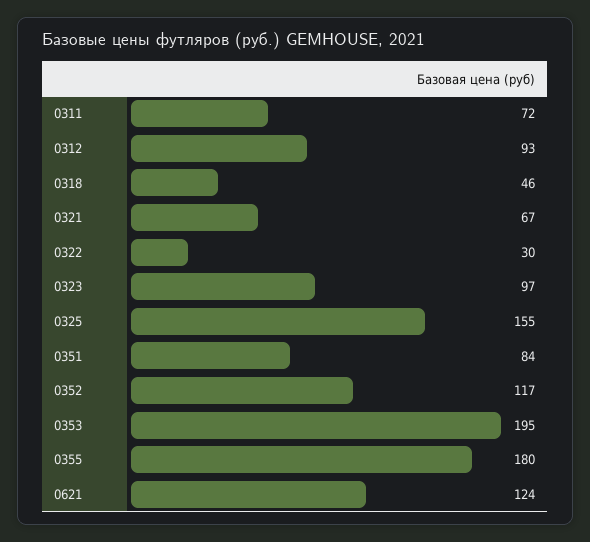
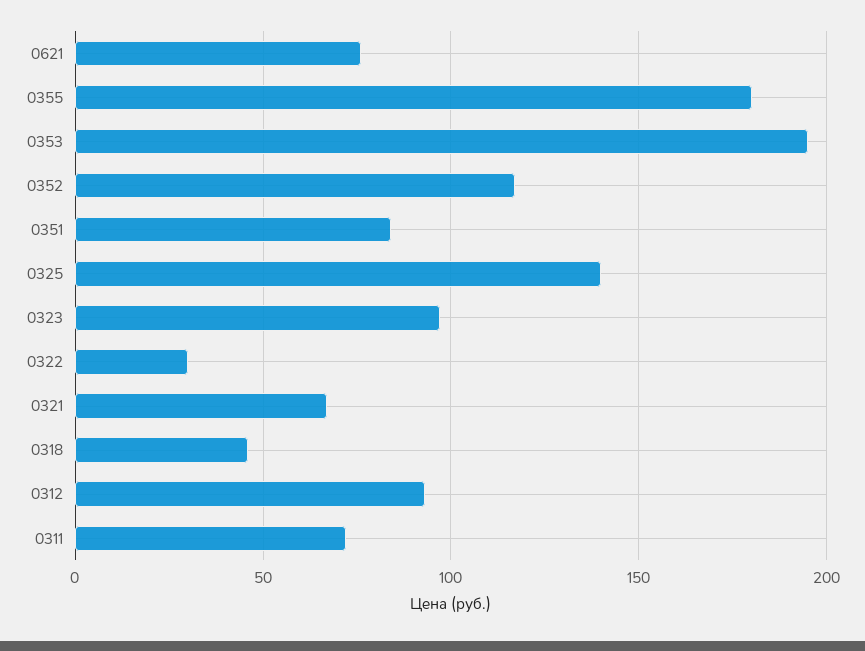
  {
    "0311": 72,
    "0312": 93,
    "0318": 46,
    "0321": 67,
    "0322": 30,
    "0323": 97,
-   "0325": 155,
+   "0325": 140,
    "0351": 84,
    "0352": 117,
    "0353": 195,
    "0355": 180,
-   "0621": 124
+   "0621": 75
  }

